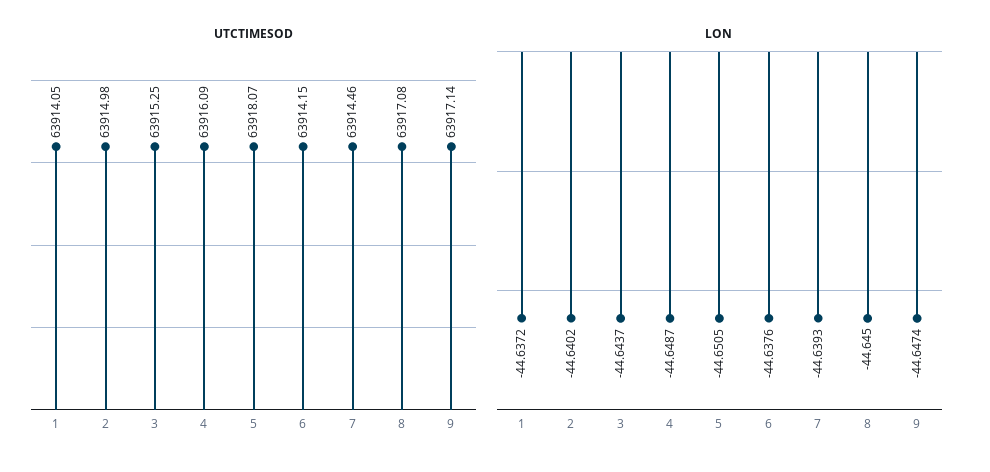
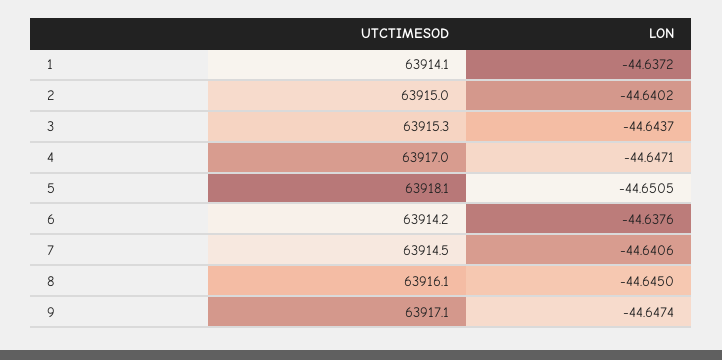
  {
    "UTCTIMESOD": {
      "1": 63914.05,
      "2": 63914.98,
      "3": 63915.25,
-     "4": 63916.09,
+     "4": 63917,
      "5": 63918.07,
      "6": 63914.15,
      "7": 63914.46,
-     "8": 63917.08,
+     "8": 63916.1,
      "9": 63917.14
    },
    "LON": {
      "1": -44.6372,
      "2": -44.6402,
      "3": -44.6437,
-     "4": -44.6487,
+     "4": -44.6471,
      "5": -44.6505,
      "6": -44.6376,
-     "7": -44.6393,
+     "7": -44.6406,
      "8": -44.645,
      "9": -44.6474
    }
  }

